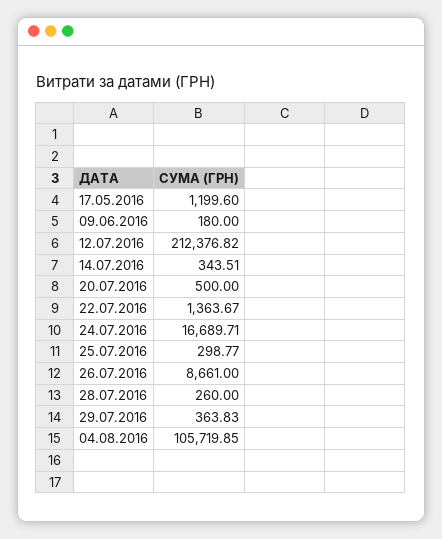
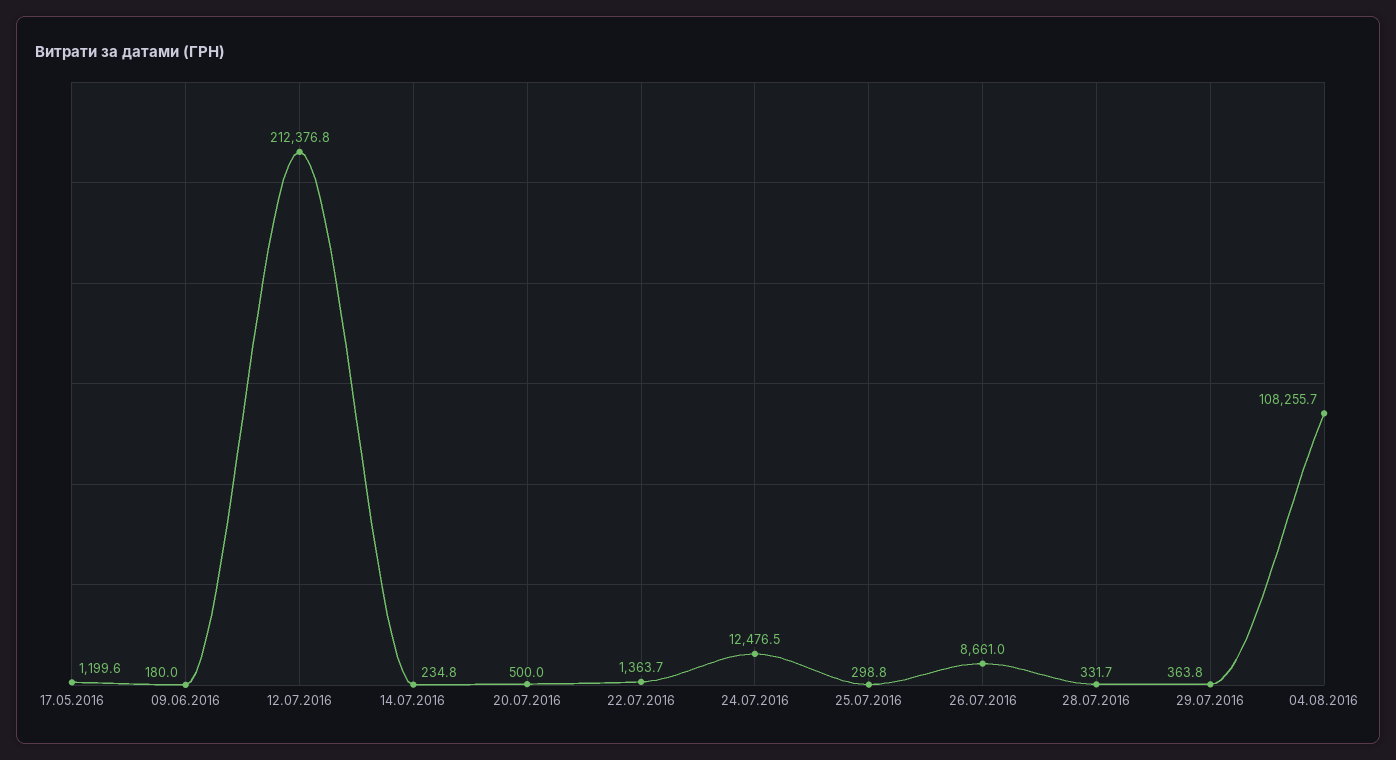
  {
    "17.05.2016": 1199.6,
    "09.06.2016": 180,
    "12.07.2016": 212376.82,
-   "14.07.2016": 343.51,
+   "14.07.2016": 234.8,
    "20.07.2016": 500,
    "22.07.2016": 1363.67,
-   "24.07.2016": 16689.71,
+   "24.07.2016": 12476.5,
    "25.07.2016": 298.77,
    "26.07.2016": 8661,
-   "28.07.2016": 260,
+   "28.07.2016": 331.7,
    "29.07.2016": 363.83,
-   "04.08.2016": 105719.85
+   "04.08.2016": 108255.7
  }

